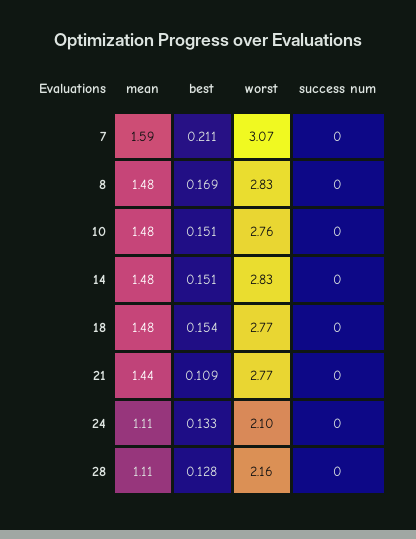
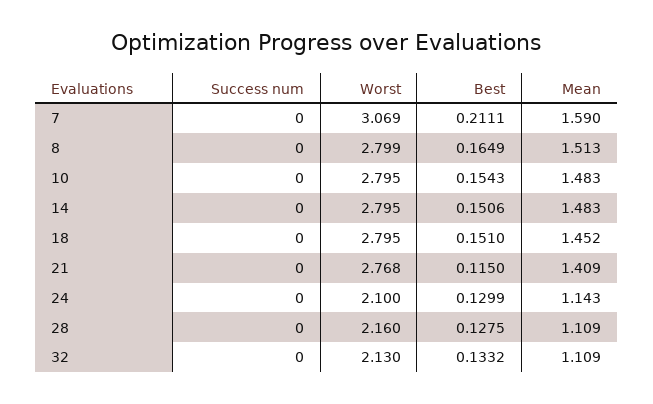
  {
    "mean": {
      "7": 1.59,
-     "8": 1.48,
+     "8": 1.513,
      "10": 1.483,
      "14": 1.483,
-     "18": 1.48,
+     "18": 1.452,
-     "21": 1.44,
+     "21": 1.409,
-     "24": 1.11,
+     "24": 1.143,
-     "28": 1.109
+     "28": 1.109,
+     "32": 1.109
    },
    "best": {
      "7": 0.2111,
-     "8": 0.169,
+     "8": 0.1649,
-     "10": 0.151,
+     "10": 0.1543,
      "14": 0.1506,
-     "18": 0.154,
+     "18": 0.151,
-     "21": 0.109,
+     "21": 0.115,
-     "24": 0.133,
+     "24": 0.1299,
-     "28": 0.1275
+     "28": 0.1275,
+     "32": 0.1332
    },
    "worst": {
      "7": 3.069,
-     "8": 2.83,
+     "8": 2.799,
-     "10": 2.76,
+     "10": 2.795,
-     "14": 2.83,
+     "14": 2.795,
-     "18": 2.77,
+     "18": 2.795,
      "21": 2.768,
      "24": 2.1,
-     "28": 2.16
+     "28": 2.16,
+     "32": 2.13
    },
    "success num": {
      "7": 0,
      "8": 0,
      "10": 0,
      "14": 0,
      "18": 0,
      "21": 0,
      "24": 0,
-     "28": 0
+     "28": 0,
+     "32": 0
    }
  }

